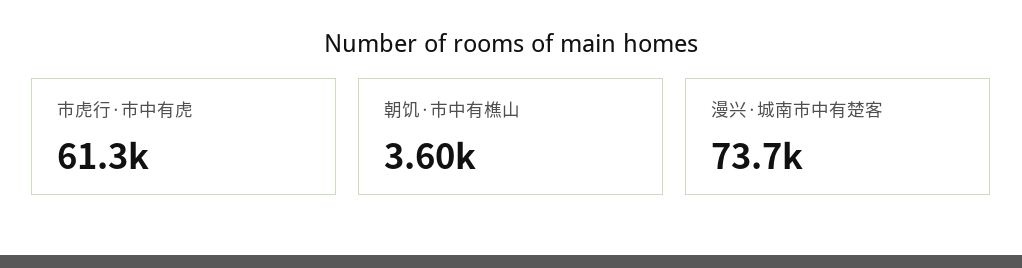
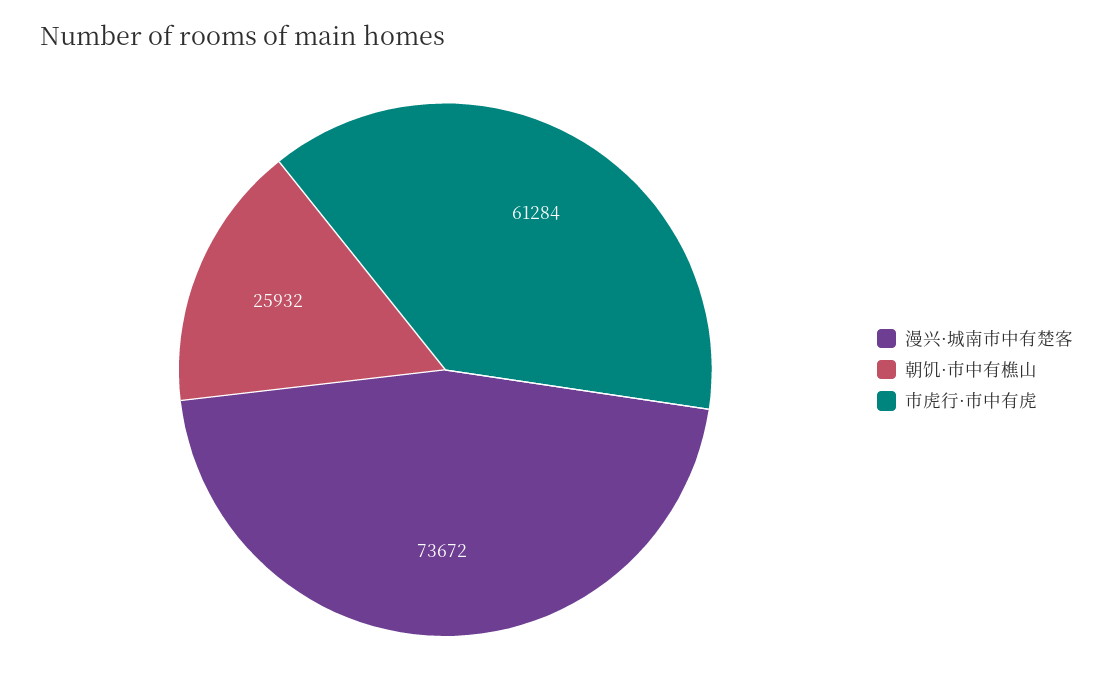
  {
    "市虎行·市中有虎": 61284,
-   "朝饥·市中有樵山": 3600,
+   "朝饥·市中有樵山": 25932,
    "漫兴·城南市中有楚客": 73672
  }

